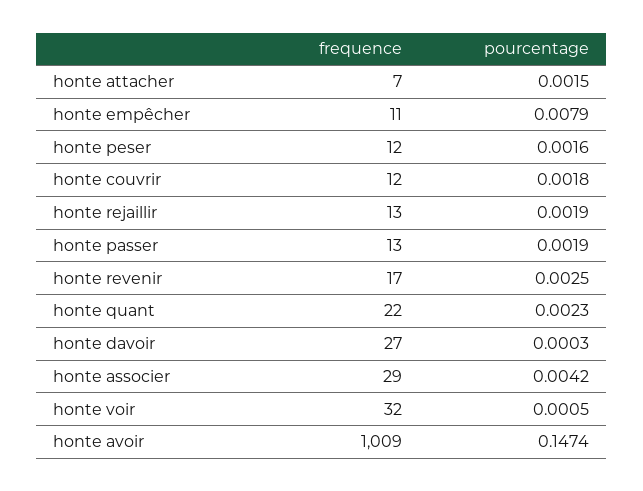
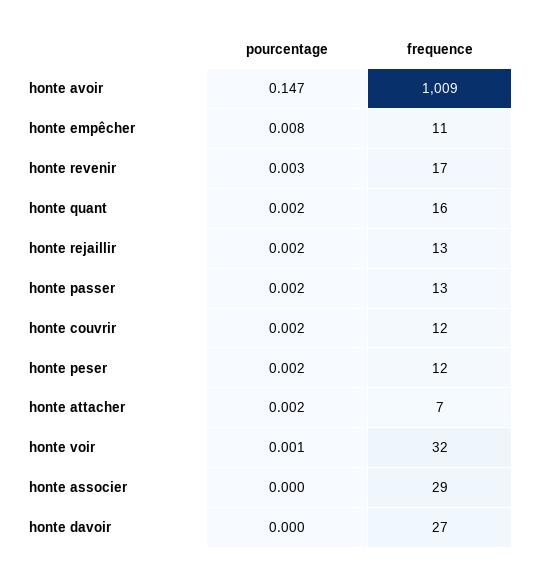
  {
    "frequence": {
      "honte attacher": 7,
      "honte empêcher": 11,
      "honte peser": 12,
      "honte couvrir": 12,
      "honte rejaillir": 13,
      "honte passer": 13,
      "honte revenir": 17,
-     "honte quant": 22,
+     "honte quant": 16,
      "honte davoir": 27,
      "honte associer": 29,
      "honte voir": 32,
      "honte avoir": 1009
    },
    "pourcentage": {
      "honte attacher": 0.0015,
      "honte empêcher": 0.0079,
      "honte peser": 0.0016,
      "honte couvrir": 0.0018,
      "honte rejaillir": 0.0019,
      "honte passer": 0.0019,
      "honte revenir": 0.0025,
      "honte quant": 0.0023,
      "honte davoir": 0.0003,
-     "honte associer": 0.0042,
+     "honte associer": 0,
      "honte voir": 0.0005,
      "honte avoir": 0.1474
    }
  }

